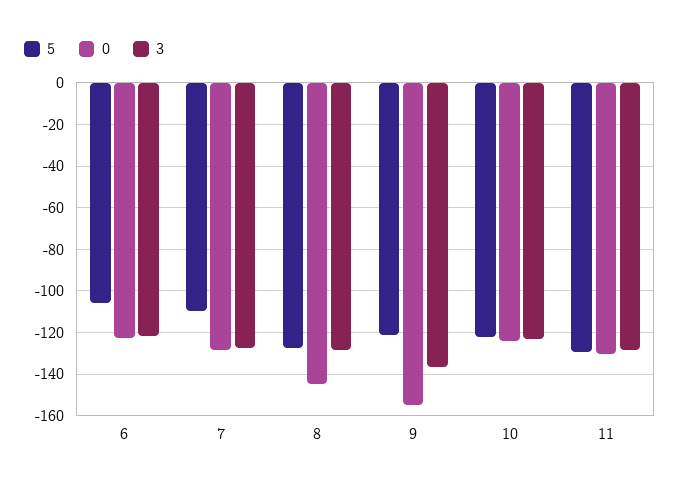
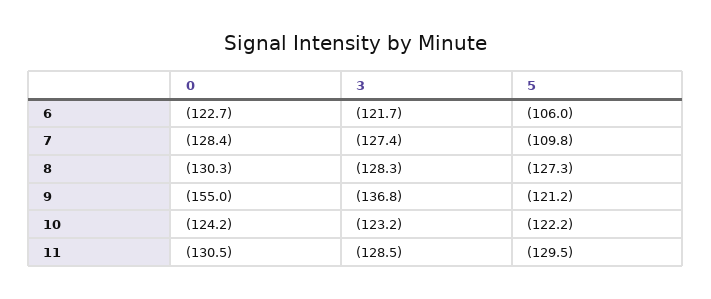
  {
    "5": {
      "6": -106,
      "7": -109.8,
      "8": -127.3,
      "9": -121.2,
      "10": -122.2,
      "11": -129.5
    },
    "0": {
      "6": -122.7,
      "7": -128.4,
-     "8": -145,
+     "8": -130.3,
      "9": -155,
      "10": -124.2,
      "11": -130.5
    },
    "3": {
      "6": -121.7,
      "7": -127.4,
      "8": -128.3,
      "9": -136.8,
      "10": -123.2,
      "11": -128.5
    }
  }

